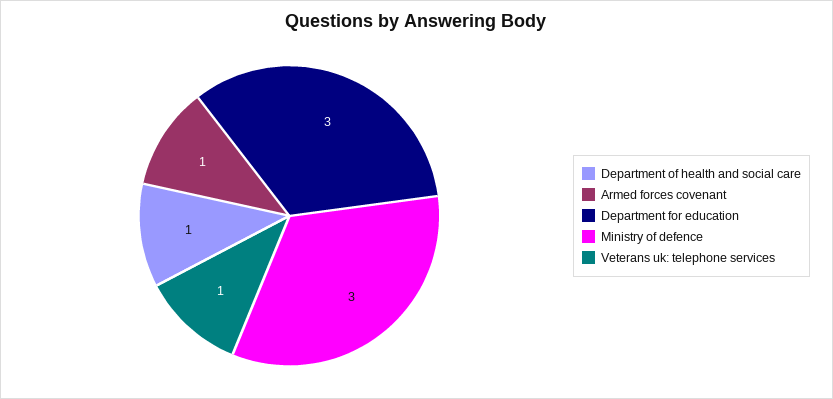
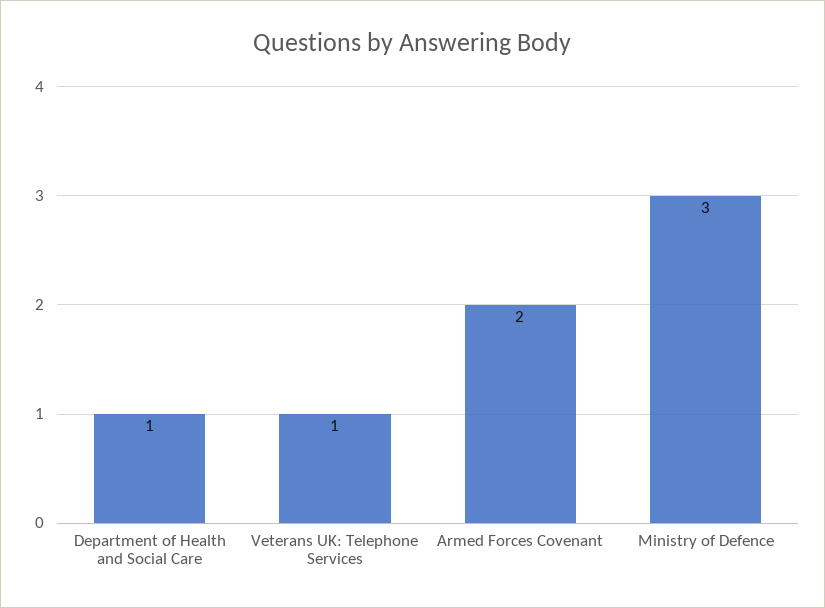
  {
    "Department of health and social care": 1,
-   "Armed forces covenant": 1,
+   "Armed forces covenant": 2,
-   "Department for education": 3,
    "Ministry of defence": 3,
    "Veterans uk: telephone services": 1
  }

